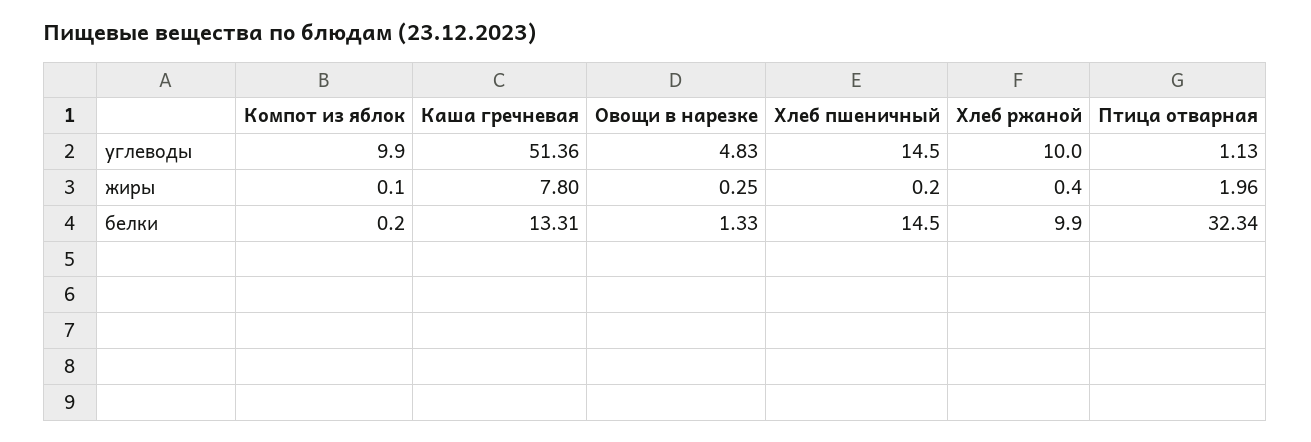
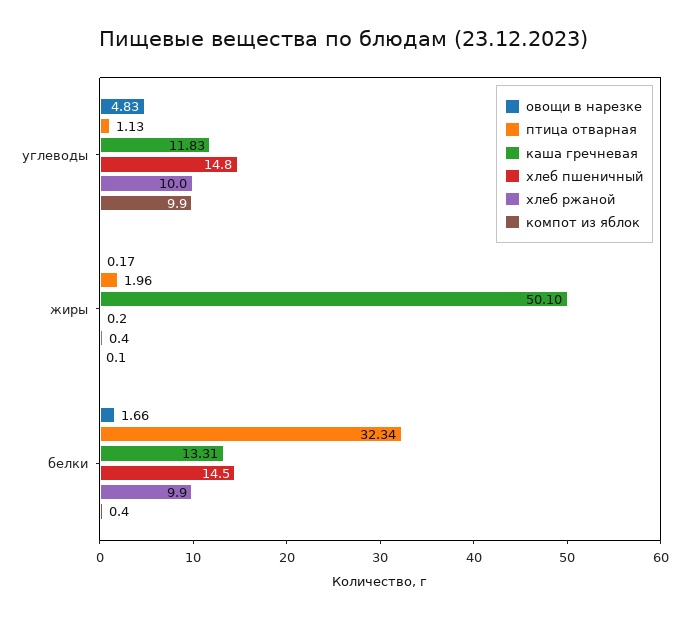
  {
    "Компот из яблок": {
      "углеводы": 9.9,
      "жиры": 0.1,
-     "белки": 0.2
+     "белки": 0.4
    },
    "Каша гречневая": {
-     "углеводы": 51.36,
+     "углеводы": 11.83,
-     "жиры": 7.8,
+     "жиры": 50.1,
      "белки": 13.31
    },
    "Овощи в нарезке": {
      "углеводы": 4.83,
-     "жиры": 0.25,
+     "жиры": 0.17,
-     "белки": 1.33
+     "белки": 1.66
    },
    "Хлеб пшеничный": {
-     "углеводы": 14.5,
+     "углеводы": 14.8,
      "жиры": 0.2,
      "белки": 14.5
    },
    "Хлеб ржаной": {
      "углеводы": 10,
      "жиры": 0.4,
      "белки": 9.9
    },
    "Птица отварная": {
      "углеводы": 1.13,
      "жиры": 1.96,
      "белки": 32.34
    }
  }

